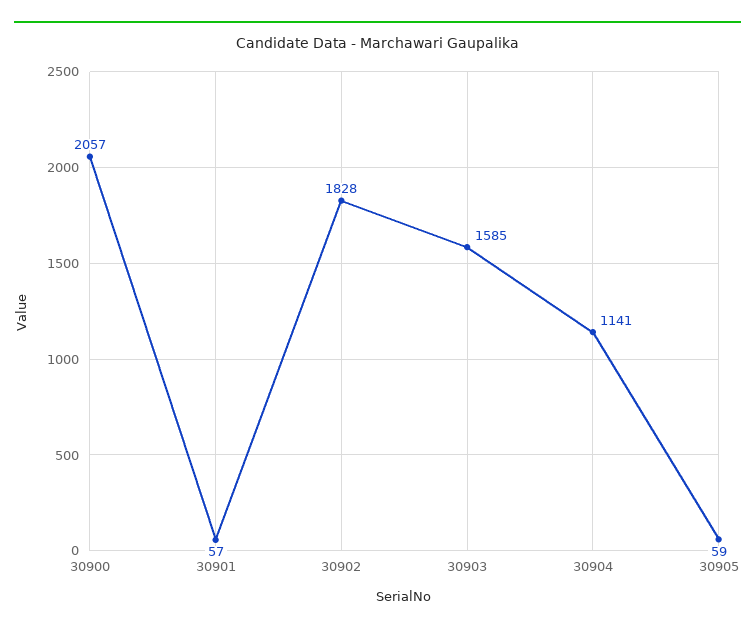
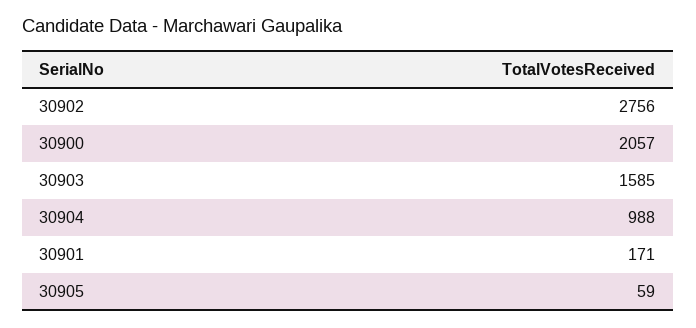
  {
    "30900": 2057,
-   "30901": 57,
+   "30901": 171,
-   "30902": 1828,
+   "30902": 2756,
    "30903": 1585,
-   "30904": 1141,
+   "30904": 988,
    "30905": 59
  }

